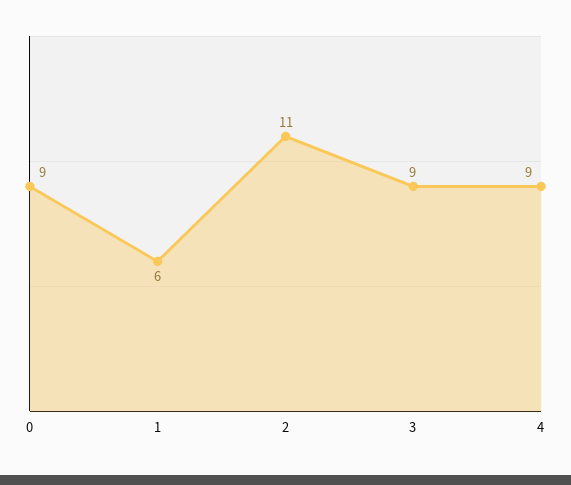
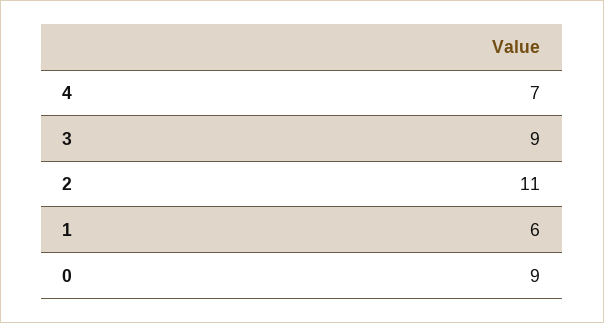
  {
    "0": 9,
    "1": 6,
    "2": 11,
    "3": 9,
-   "4": 9
+   "4": 7
  }

